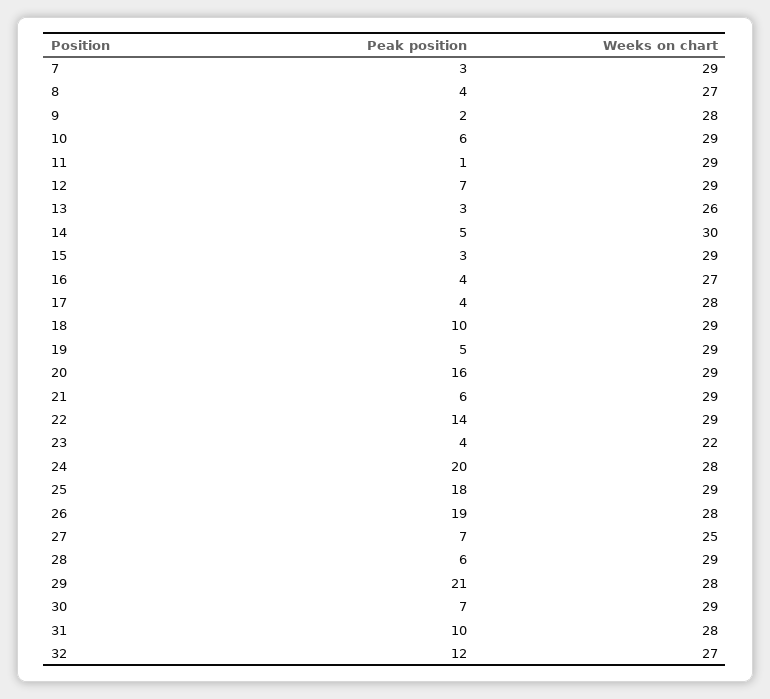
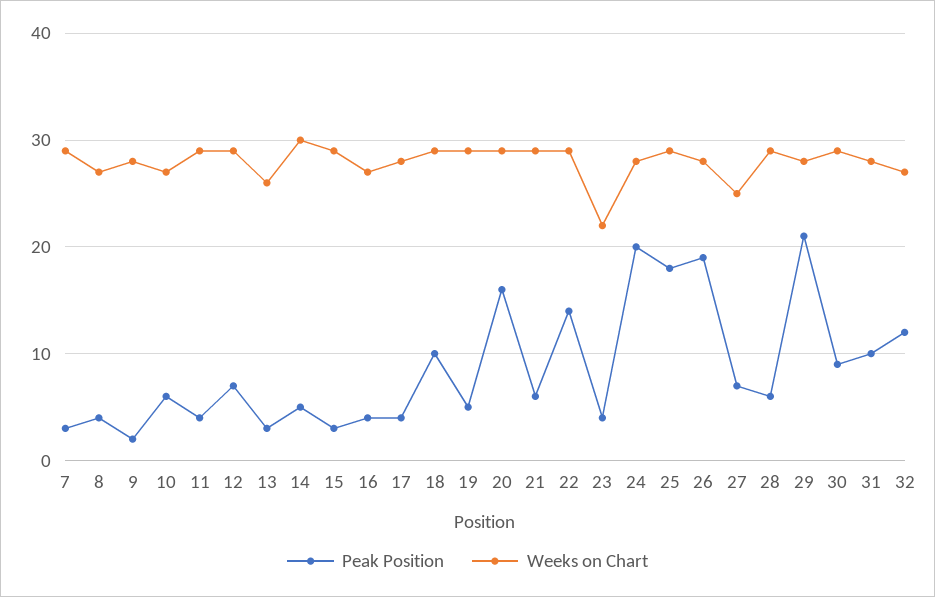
  {
    "Peak position": {
      "7": 3,
      "8": 4,
      "9": 2,
      "10": 6,
-     "11": 1,
+     "11": 4,
      "12": 7,
      "13": 3,
      "14": 5,
      "15": 3,
      "16": 4,
      "17": 4,
      "18": 10,
      "19": 5,
      "20": 16,
      "21": 6,
      "22": 14,
      "23": 4,
      "24": 20,
      "25": 18,
      "26": 19,
      "27": 7,
      "28": 6,
      "29": 21,
-     "30": 7,
+     "30": 9,
      "31": 10,
      "32": 12
    },
    "Weeks on chart": {
      "7": 29,
      "8": 27,
      "9": 28,
-     "10": 29,
+     "10": 27,
      "11": 29,
      "12": 29,
      "13": 26,
      "14": 30,
      "15": 29,
      "16": 27,
      "17": 28,
      "18": 29,
      "19": 29,
      "20": 29,
      "21": 29,
      "22": 29,
      "23": 22,
      "24": 28,
      "25": 29,
      "26": 28,
      "27": 25,
      "28": 29,
      "29": 28,
      "30": 29,
      "31": 28,
      "32": 27
    }
  }

